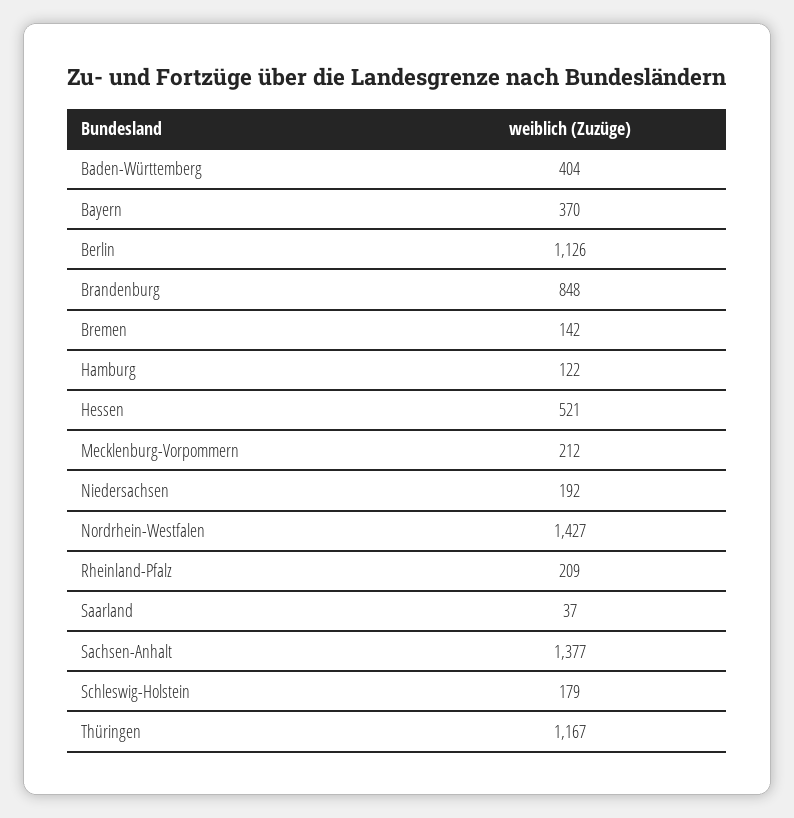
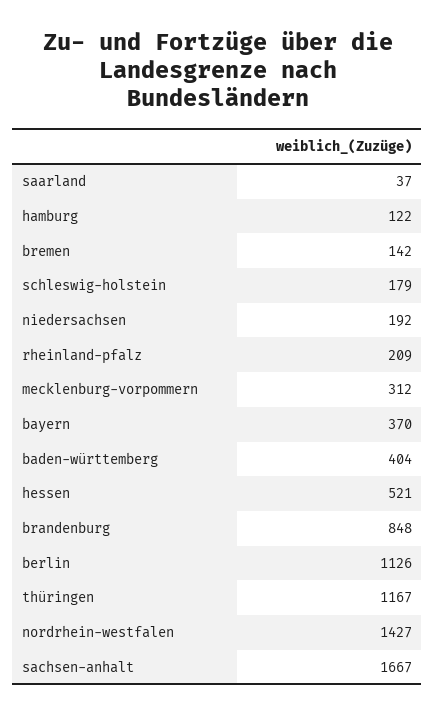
  {
    "Baden-Württemberg": 404,
    "Bayern": 370,
    "Berlin": 1126,
    "Brandenburg": 848,
    "Bremen": 142,
    "Hamburg": 122,
    "Hessen": 521,
-   "Mecklenburg-Vorpommern": 212,
+   "Mecklenburg-Vorpommern": 312,
    "Niedersachsen": 192,
    "Nordrhein-Westfalen": 1427,
    "Rheinland-Pfalz": 209,
    "Saarland": 37,
-   "Sachsen-Anhalt": 1377,
+   "Sachsen-Anhalt": 1667,
    "Schleswig-Holstein": 179,
    "Thüringen": 1167
  }

